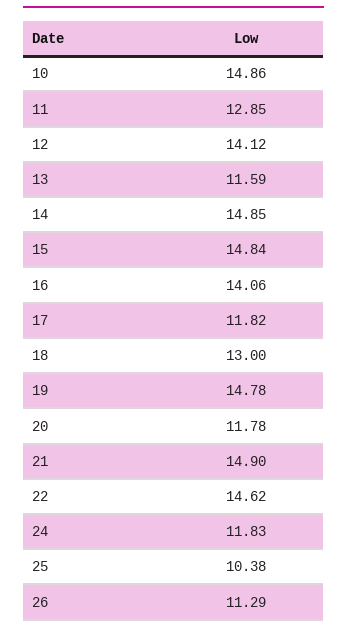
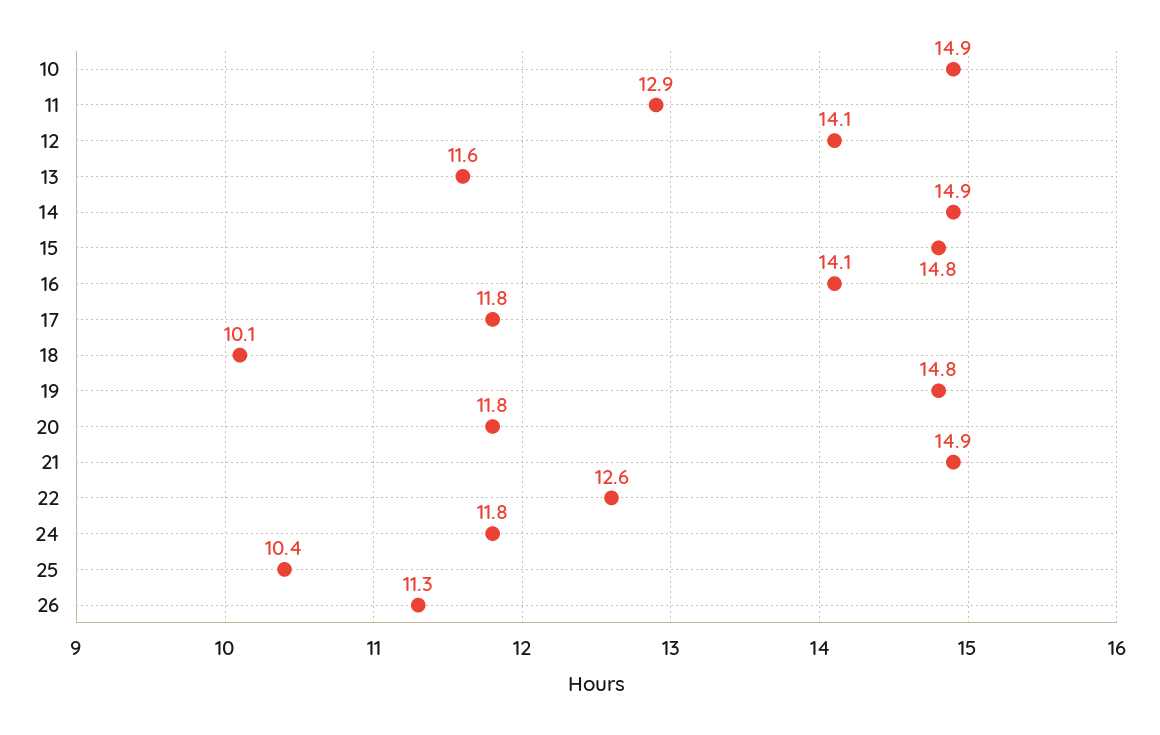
  {
    "10": 14.86,
    "11": 12.85,
    "12": 14.12,
    "13": 11.59,
    "14": 14.85,
    "15": 14.84,
    "16": 14.06,
    "17": 11.82,
-   "18": 13,
+   "18": 10.1,
    "19": 14.78,
    "20": 11.78,
    "21": 14.9,
-   "22": 14.62,
+   "22": 12.6,
    "24": 11.83,
    "25": 10.38,
    "26": 11.29
  }

